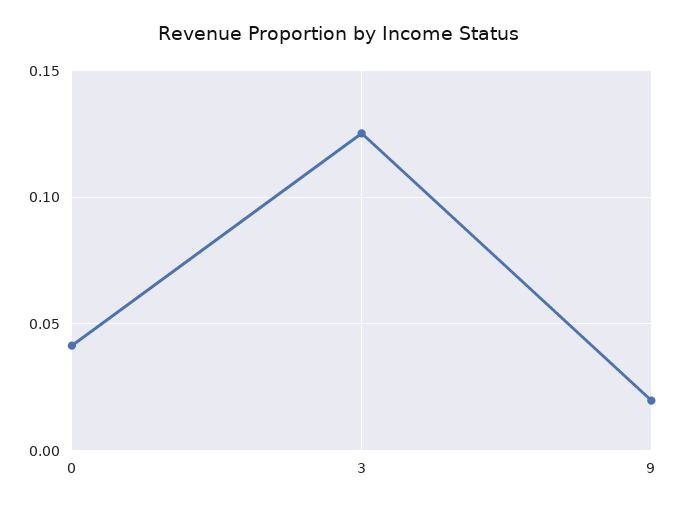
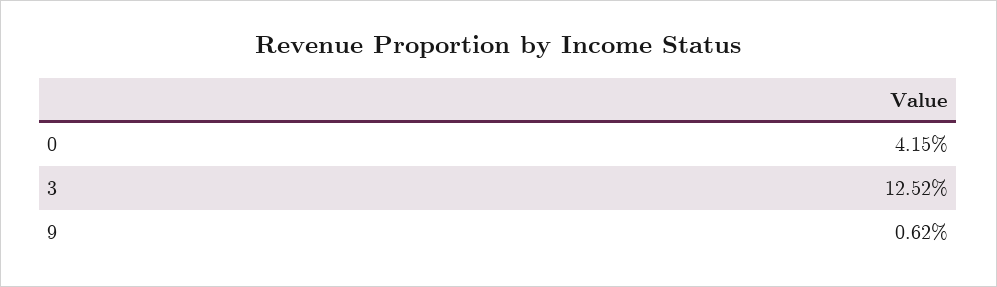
  {
    "0": 0.0415,
    "3": 0.1252,
-   "9": 0.02
+   "9": 0.0062
  }

